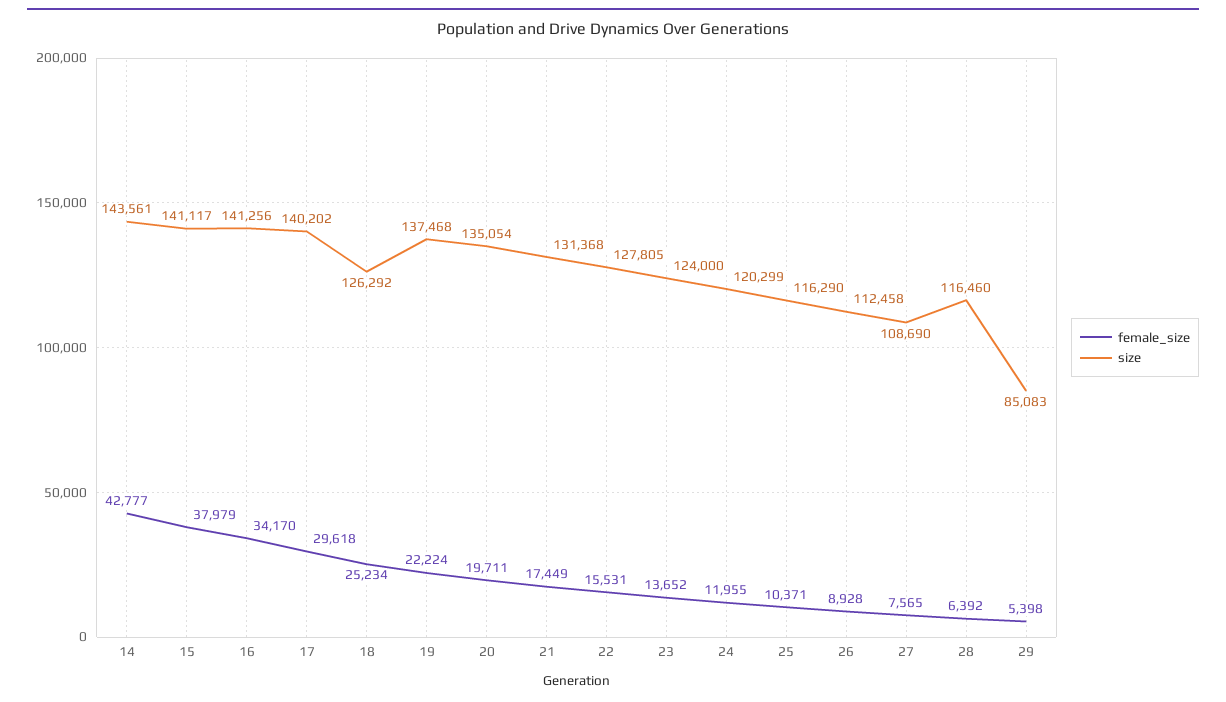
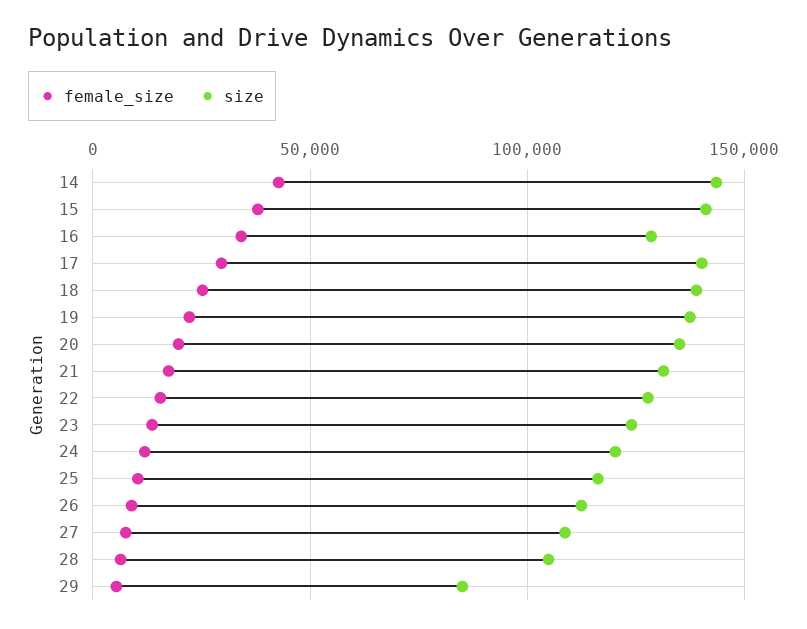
  {
    "female_size": {
      "14": 42777,
      "15": 37979,
      "16": 34170,
      "17": 29618,
      "18": 25234,
      "19": 22224,
      "20": 19711,
      "21": 17449,
      "22": 15531,
      "23": 13652,
      "24": 11955,
      "25": 10371,
      "26": 8928,
      "27": 7565,
      "28": 6392,
      "29": 5398
    },
    "size": {
      "14": 143561,
      "15": 141117,
-     "16": 141256,
+     "16": 130000,
      "17": 140202,
-     "18": 126292,
+     "18": 140000,
      "19": 137468,
      "20": 135054,
      "21": 131368,
      "22": 127805,
      "23": 124000,
      "24": 120299,
      "25": 116290,
      "26": 112458,
      "27": 108690,
-     "28": 116460,
+     "28": 105000,
      "29": 85083
    }
  }

